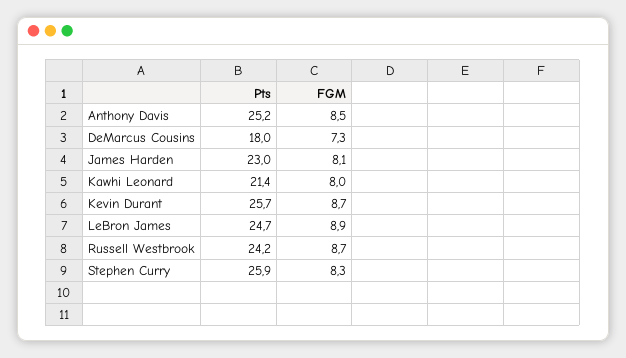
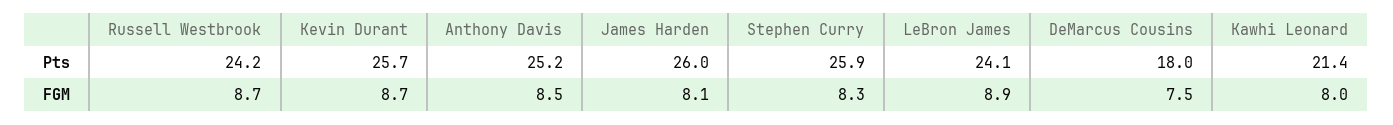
  {
    "Pts": {
      "Anthony Davis": 25.2,
      "DeMarcus Cousins": 18,
-     "James Harden": 23,
+     "James Harden": 26,
      "Kawhi Leonard": 21.4,
      "Kevin Durant": 25.7,
-     "LeBron James": 24.7,
+     "LeBron James": 24.1,
      "Russell Westbrook": 24.2,
      "Stephen Curry": 25.9
    },
    "FGM": {
      "Anthony Davis": 8.5,
-     "DeMarcus Cousins": 7.3,
+     "DeMarcus Cousins": 7.5,
      "James Harden": 8.1,
      "Kawhi Leonard": 8,
      "Kevin Durant": 8.7,
      "LeBron James": 8.9,
      "Russell Westbrook": 8.7,
      "Stephen Curry": 8.3
    }
  }

